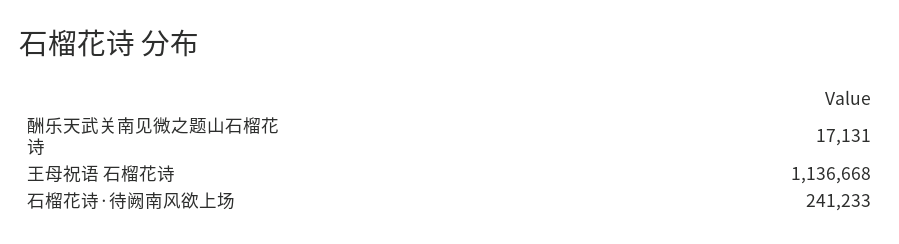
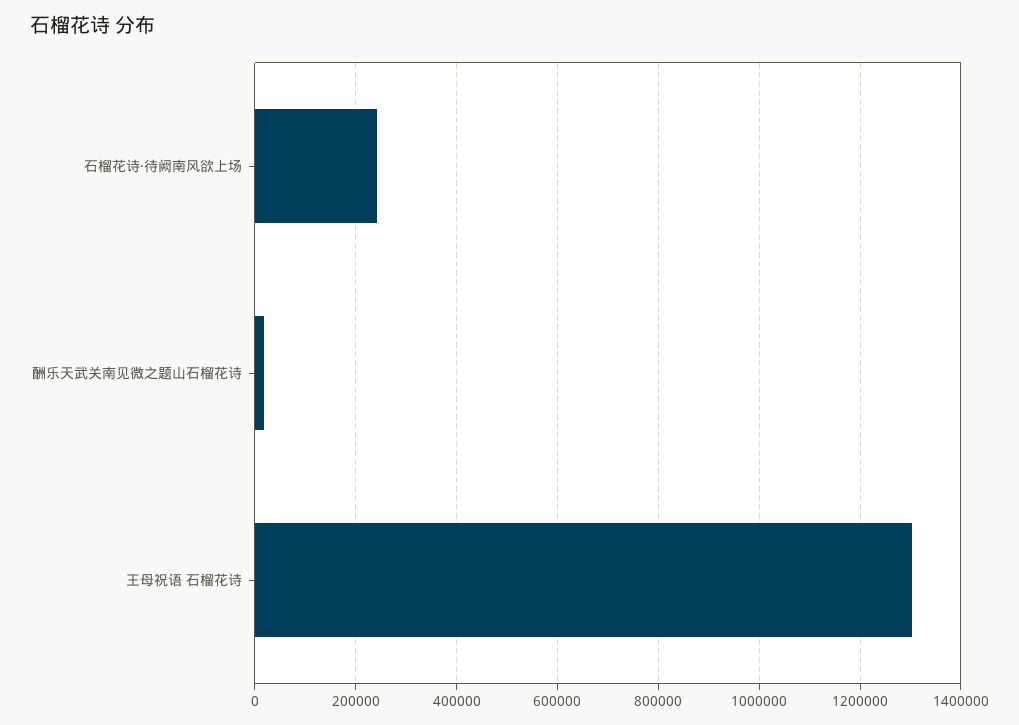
  {
    "酬乐天武关南见微之题山石榴花诗": 17131,
-   "王母祝语 石榴花诗": 1136668,
+   "王母祝语 石榴花诗": 1300000,
    "石榴花诗·待阙南风欲上场": 241233
  }

